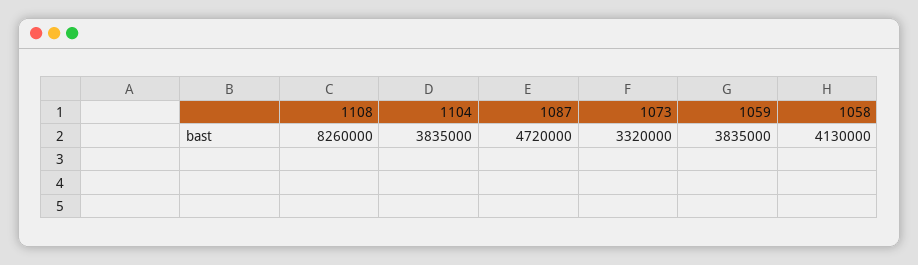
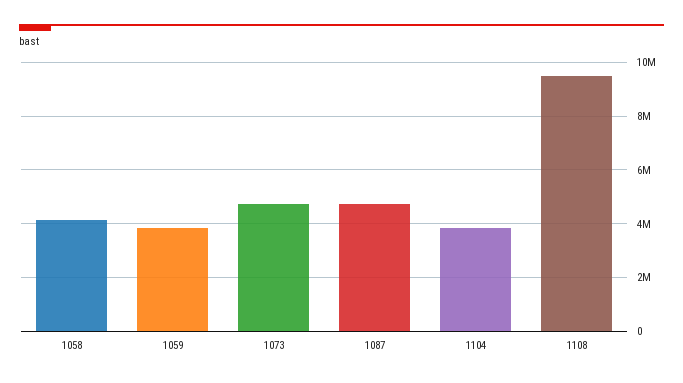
  {
-   "1108": 8260000,
+   "1108": 9500000,
    "1104": 3835000,
    "1087": 4720000,
-   "1073": 3320000,
+   "1073": 4750000,
    "1059": 3835000,
    "1058": 4130000
  }

